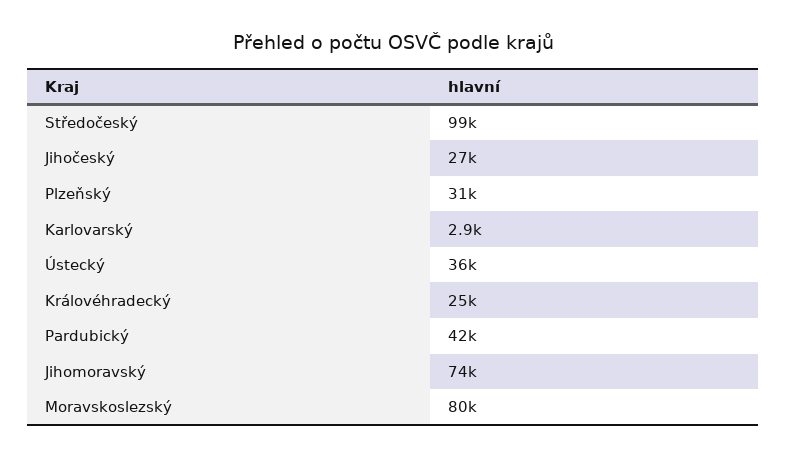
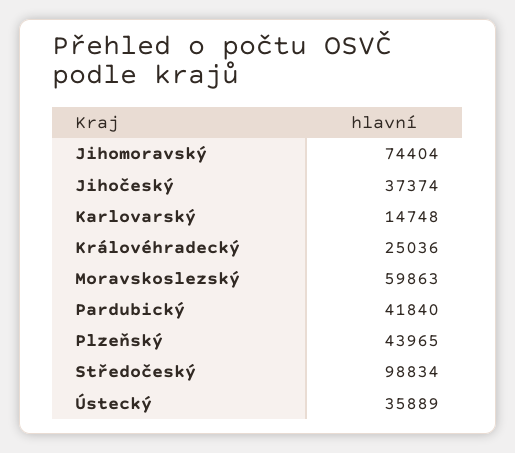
  {
    "Středočeský": 98834,
-   "Jihočeský": 27000,
+   "Jihočeský": 37374,
-   "Plzeňský": 31000,
+   "Plzeňský": 43965,
-   "Karlovarský": 2900,
+   "Karlovarský": 14748,
    "Ústecký": 35889,
    "Královéhradecký": 25036,
    "Pardubický": 41840,
    "Jihomoravský": 74404,
-   "Moravskoslezský": 80000
+   "Moravskoslezský": 59863
  }

